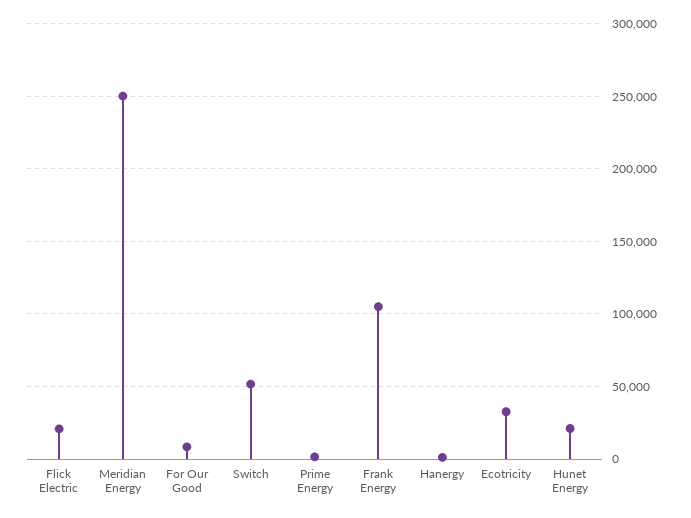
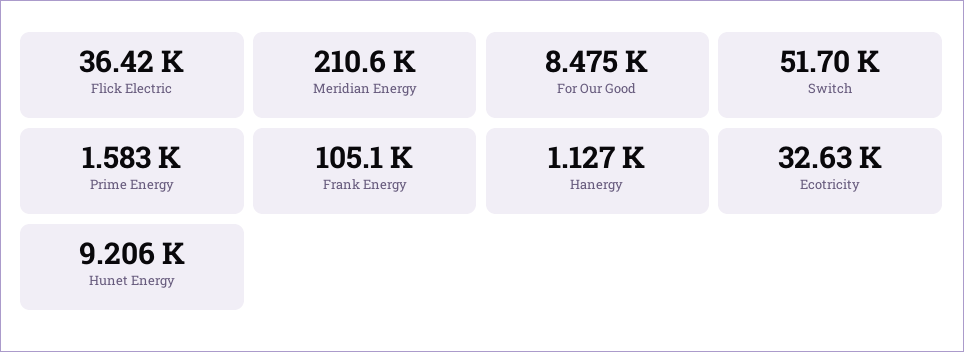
  {
-   "Flick Electric": 20000,
+   "Flick Electric": 36420,
-   "Meridian Energy": 250000,
+   "Meridian Energy": 210600,
    "For Our Good": 8475,
    "Switch": 51700,
    "Prime Energy": 1583,
    "Frank Energy": 105100,
    "Hanergy": 1127,
    "Ecotricity": 32630,
-   "Hunet Energy": 20000
+   "Hunet Energy": 9206
  }

